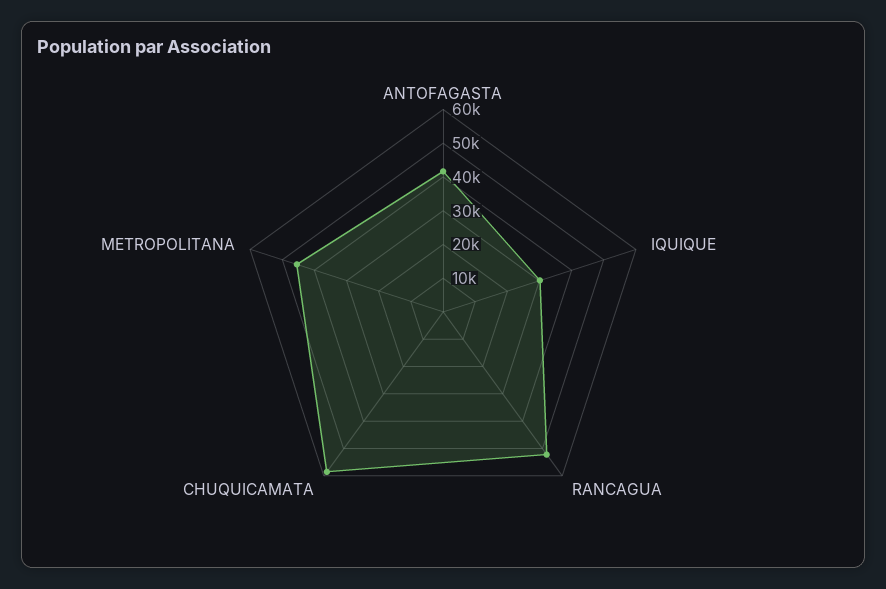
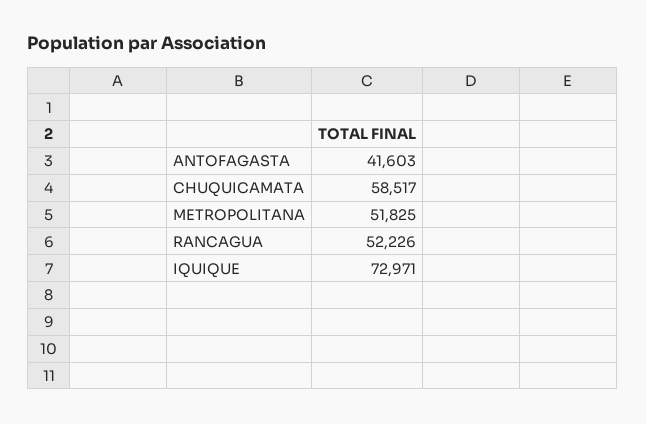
  {
    "ANTOFAGASTA": 41603,
-   "IQUIQUE": 30000,
+   "IQUIQUE": 72971,
    "RANCAGUA": 52226,
    "CHUQUICAMATA": 58517,
-   "METROPOLITANA": 45000
+   "METROPOLITANA": 51825
  }

